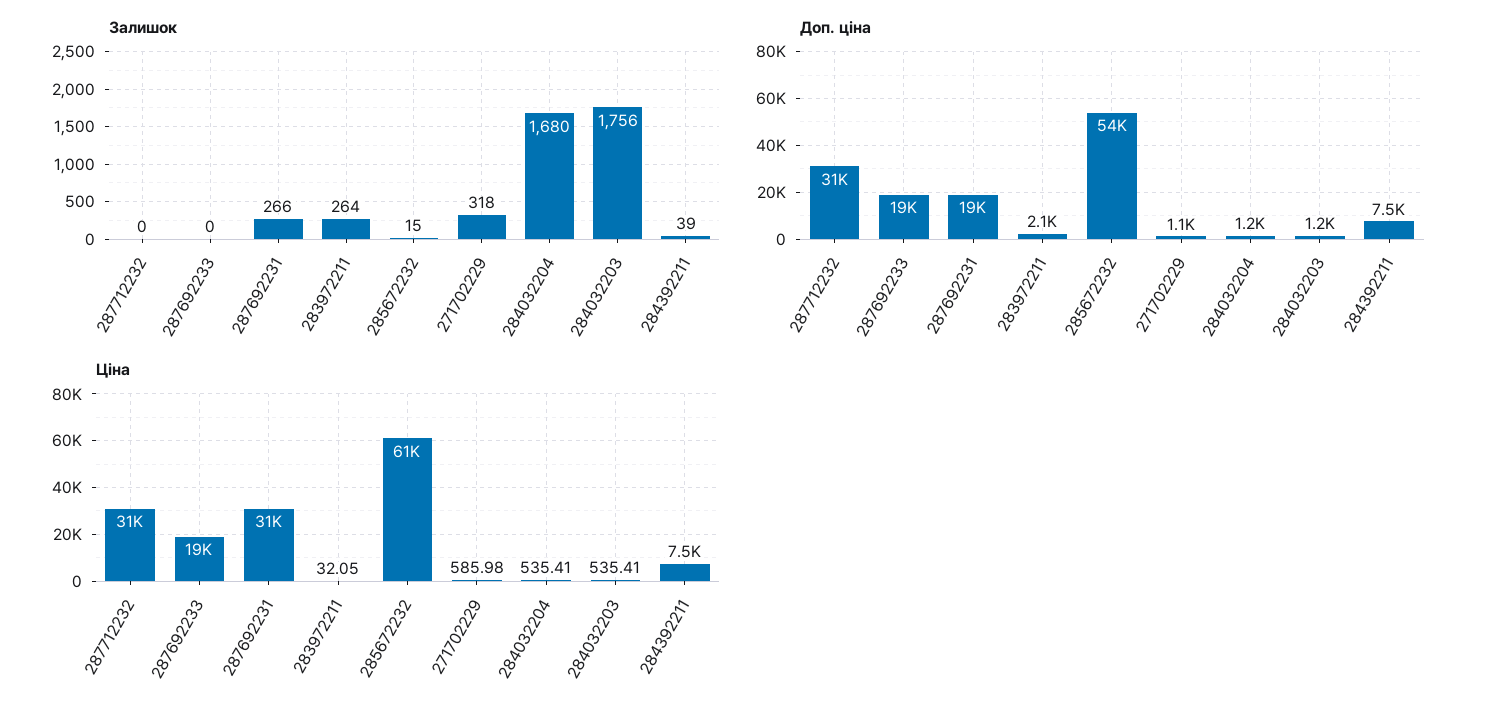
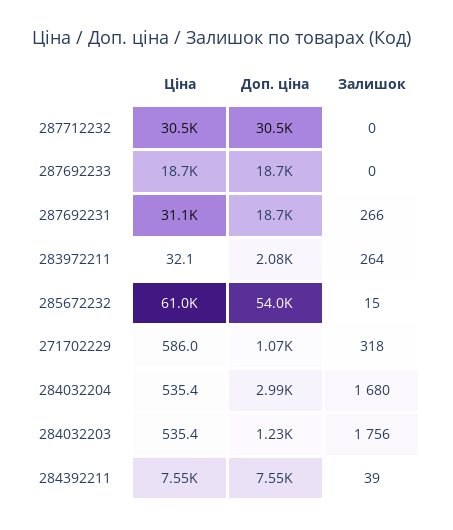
  {
    "Залишок": {
      "287712232": 0,
      "287692233": 0,
      "287692231": 266,
      "283972211": 264,
      "285672232": 15,
      "271702229": 318,
      "284032204": 1680,
      "284032203": 1756,
      "284392211": 39
    },
    "Доп. ціна": {
      "287712232": 30500,
      "287692233": 18700,
      "287692231": 18700,
      "283972211": 2080,
      "285672232": 54000,
      "271702229": 1070,
-     "284032204": 1200,
+     "284032204": 2990,
      "284032203": 1230,
      "284392211": 7550
    },
    "Ціна": {
      "287712232": 30500,
      "287692233": 18700,
      "287692231": 31100,
      "283972211": 32.05,
      "285672232": 61000,
      "271702229": 585.98,
      "284032204": 535.41,
      "284032203": 535.41,
      "284392211": 7550
    }
  }

